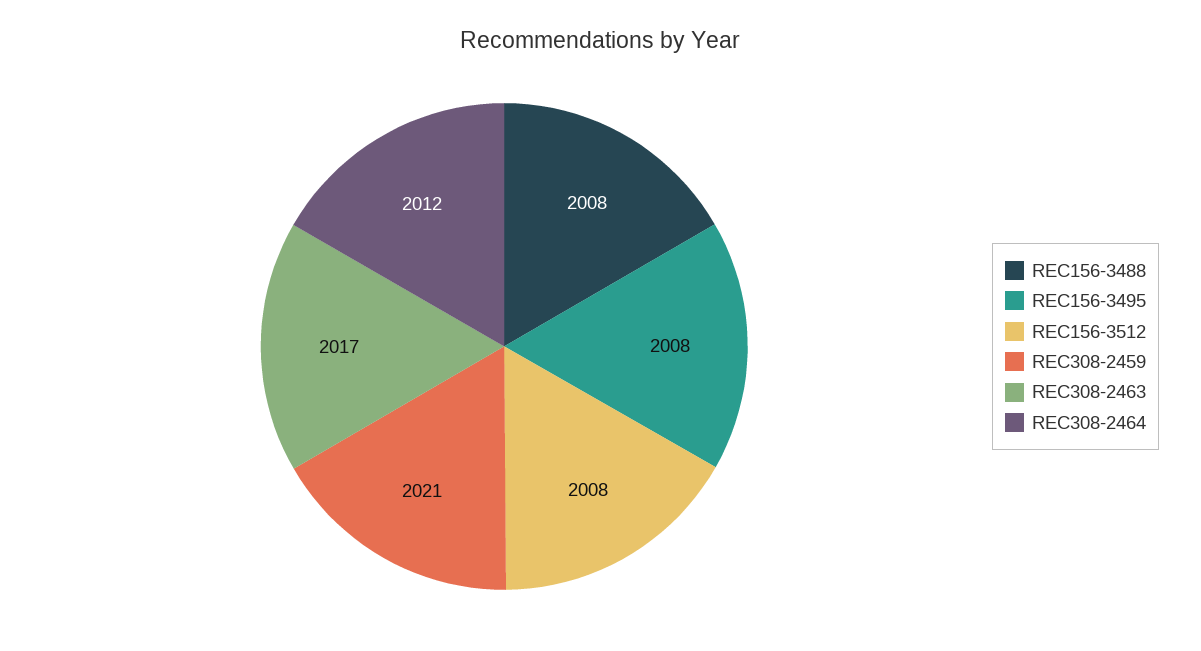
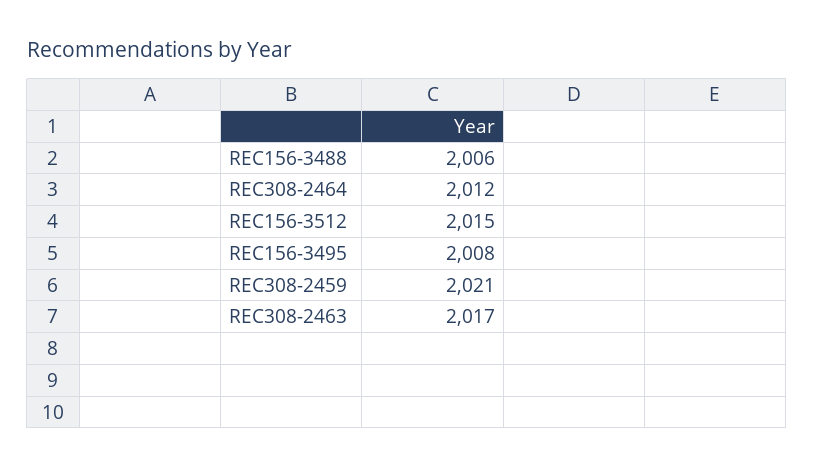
  {
-   "REC156-3488": 2008,
+   "REC156-3488": 2006,
    "REC156-3495": 2008,
-   "REC156-3512": 2008,
+   "REC156-3512": 2015,
    "REC308-2459": 2021,
    "REC308-2463": 2017,
    "REC308-2464": 2012
  }

